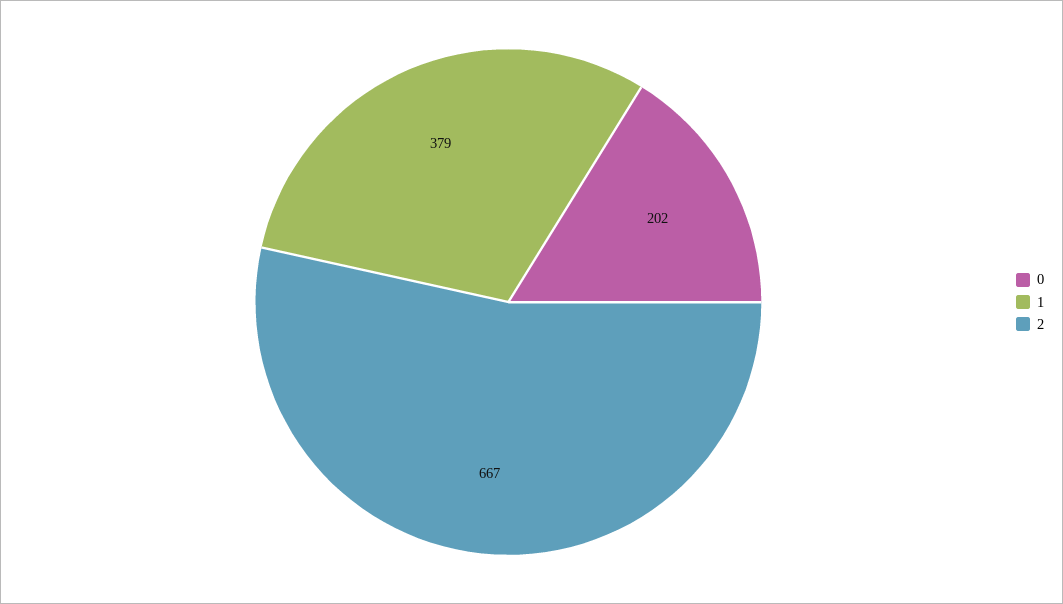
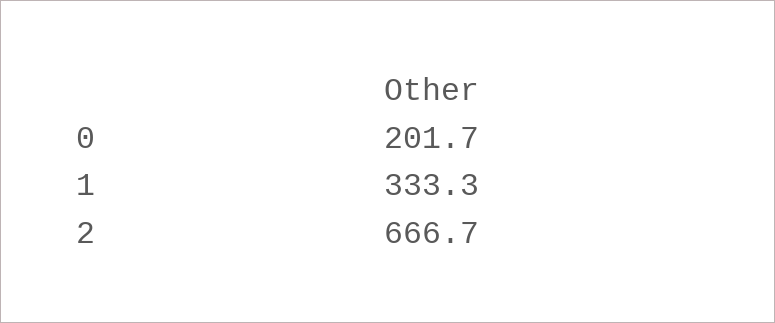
  {
    "0": 201.7,
-   "1": 379,
+   "1": 333.3,
    "2": 666.7
  }

